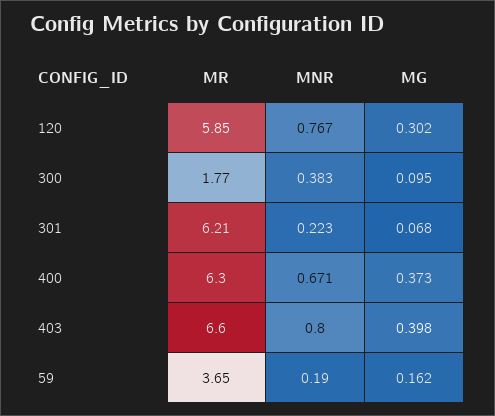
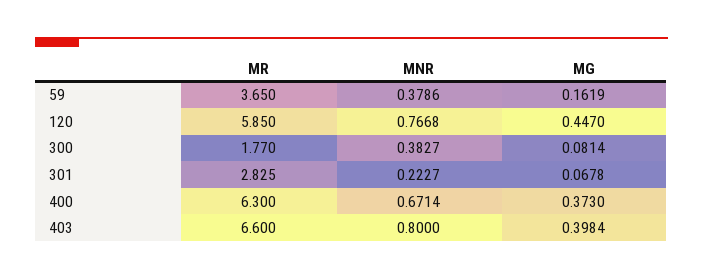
  {
    "MR": {
      "120": 5.85,
      "300": 1.77,
-     "301": 6.21,
+     "301": 2.825,
      "400": 6.3,
      "403": 6.6,
      "59": 3.65
    },
    "MNR": {
      "120": 0.7668,
      "300": 0.3827,
      "301": 0.2227,
      "400": 0.6714,
      "403": 0.8,
-     "59": 0.19
+     "59": 0.3786
    },
    "MG": {
-     "120": 0.302,
+     "120": 0.447,
-     "300": 0.095,
+     "300": 0.0814,
      "301": 0.0678,
      "400": 0.373,
      "403": 0.3984,
      "59": 0.1619
    }
  }

